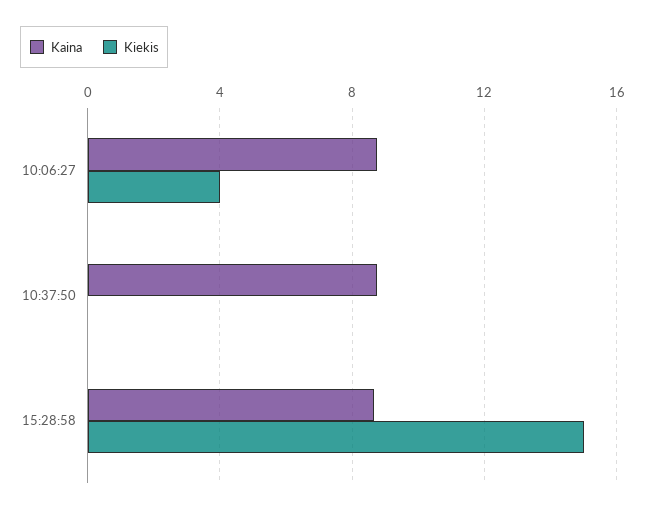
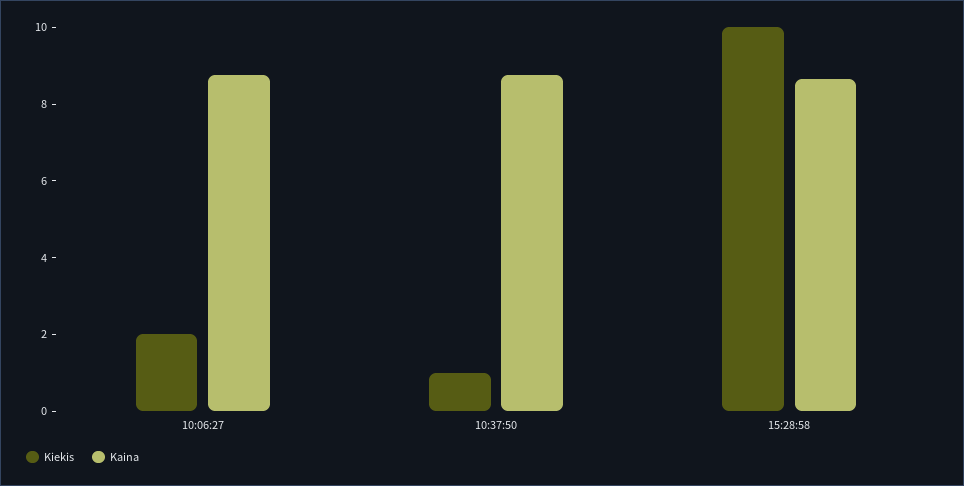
  {
    "Kaina": {
      "10:06:27": 9,
      "10:37:50": 9,
      "15:28:58": 8.5
    },
    "Kiekis": {
-     "10:06:27": 4,
+     "10:06:27": 2,
-     "10:37:50": 0,
+     "10:37:50": 1,
-     "15:28:58": 15
+     "15:28:58": 10
    }
  }

